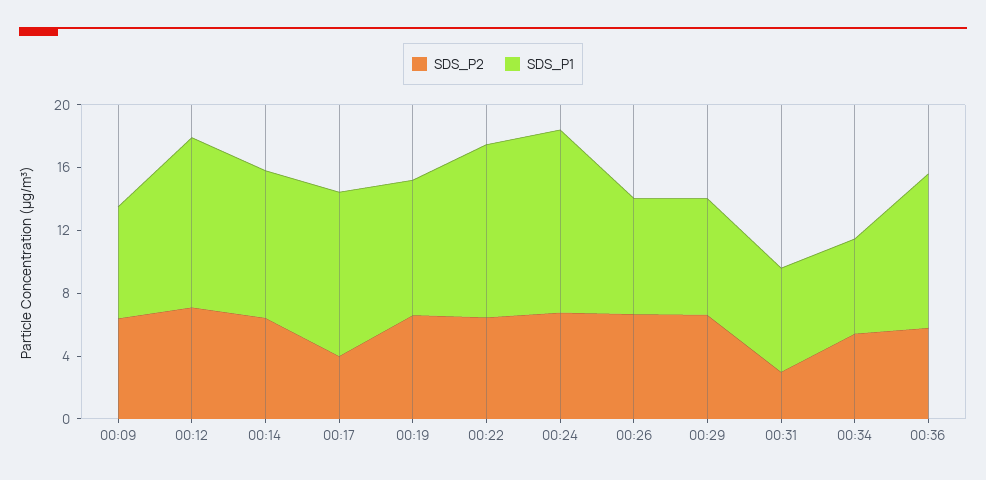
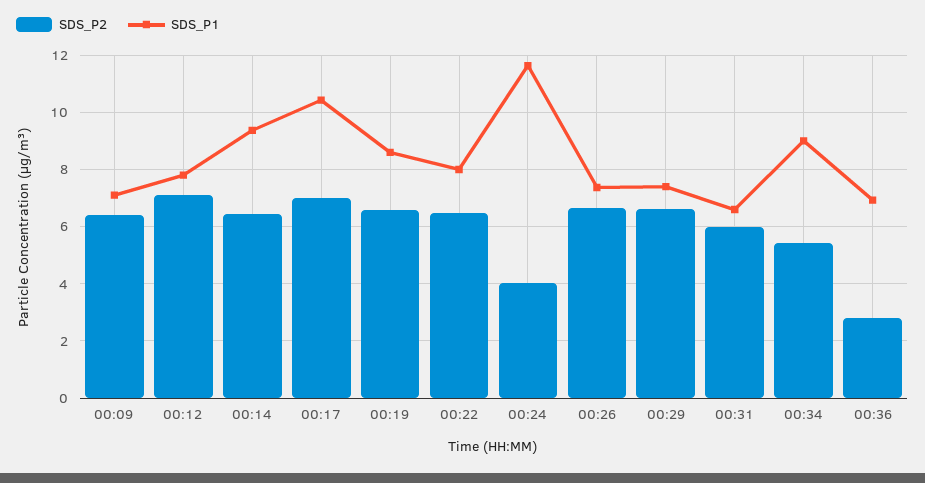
  {
    "SDS_P2": {
      "00:09": 6.5,
      "00:12": 7,
      "00:14": 6.5,
-     "00:17": 4,
+     "00:17": 7,
      "00:19": 6.5,
      "00:22": 6.5,
-     "00:24": 7,
+     "00:24": 4,
      "00:26": 6.75,
      "00:29": 6.75,
-     "00:31": 3,
+     "00:31": 6,
      "00:34": 5.5,
-     "00:36": 6
+     "00:36": 2.75
    },
    "SDS_P1": {
      "00:09": 7,
-     "00:12": 11,
+     "00:12": 7.75,
      "00:14": 9.25,
      "00:17": 10.5,
      "00:19": 8.5,
-     "00:22": 11,
+     "00:22": 8,
      "00:24": 11.75,
      "00:26": 7.25,
      "00:29": 7.5,
      "00:31": 6.5,
-     "00:34": 6,
+     "00:34": 9,
-     "00:36": 10
+     "00:36": 7
    }
  }

